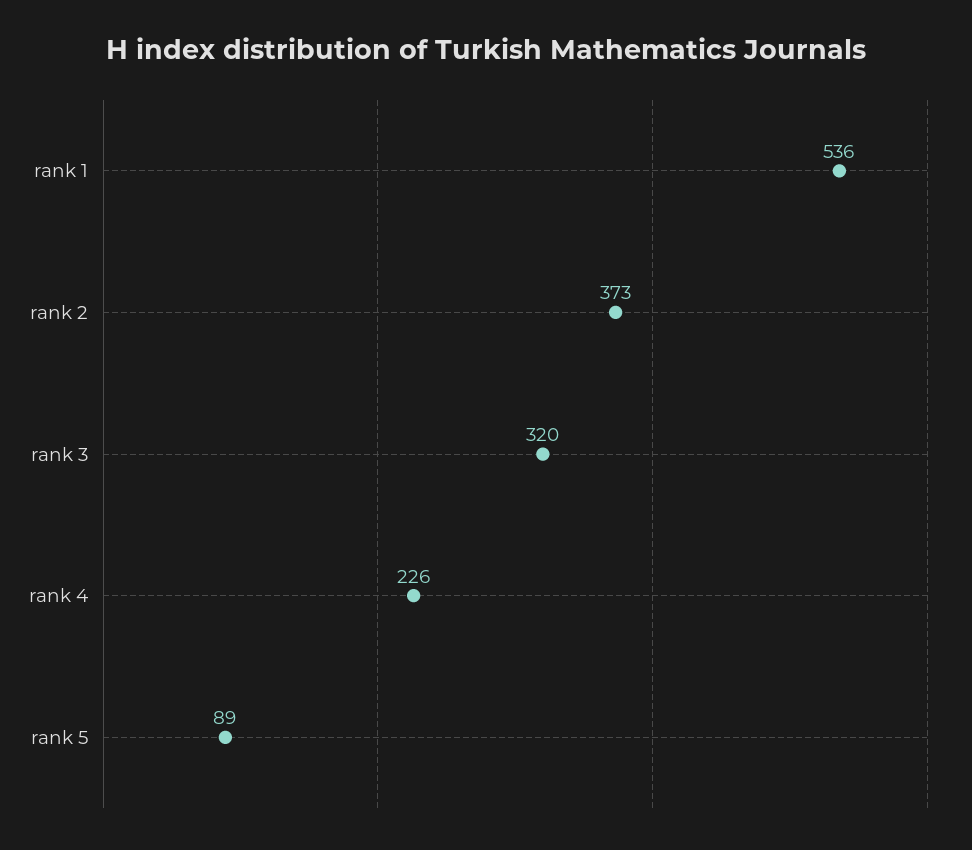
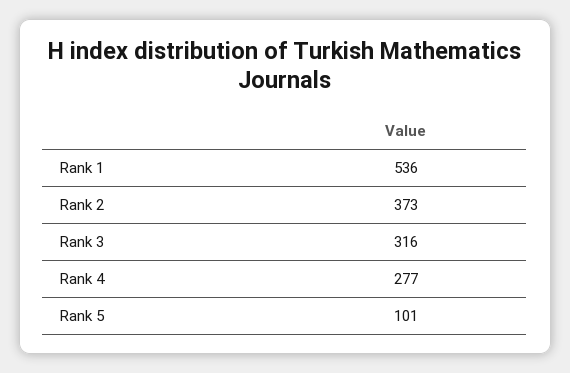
  {
    "rank 1": 536,
    "rank 2": 373,
-   "rank 3": 320,
+   "rank 3": 316,
-   "rank 4": 226,
+   "rank 4": 277,
-   "rank 5": 89
+   "rank 5": 101
  }

